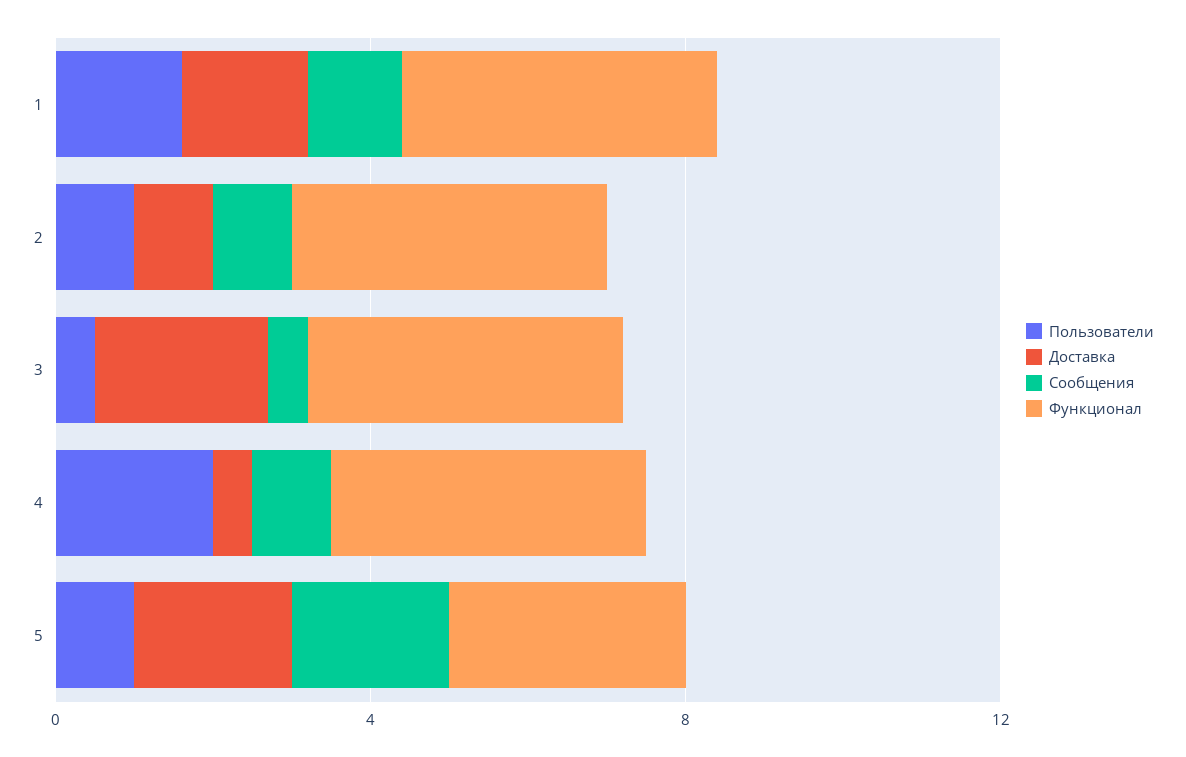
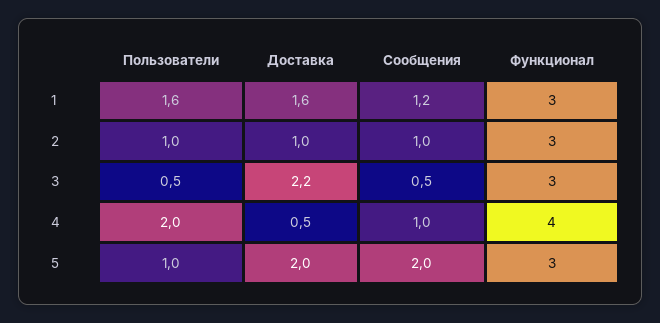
  {
    "Пользователи": {
      "1": 1.6,
      "2": 1,
      "3": 0.5,
      "4": 2,
      "5": 1
    },
    "Доставка": {
      "1": 1.6,
      "2": 1,
      "3": 2.2,
      "4": 0.5,
      "5": 2
    },
    "Сообщения": {
      "1": 1.2,
      "2": 1,
      "3": 0.5,
      "4": 1,
      "5": 2
    },
    "Функционал": {
-     "1": 4,
+     "1": 3,
-     "2": 4,
+     "2": 3,
-     "3": 4,
+     "3": 3,
      "4": 4,
      "5": 3
    }
  }

